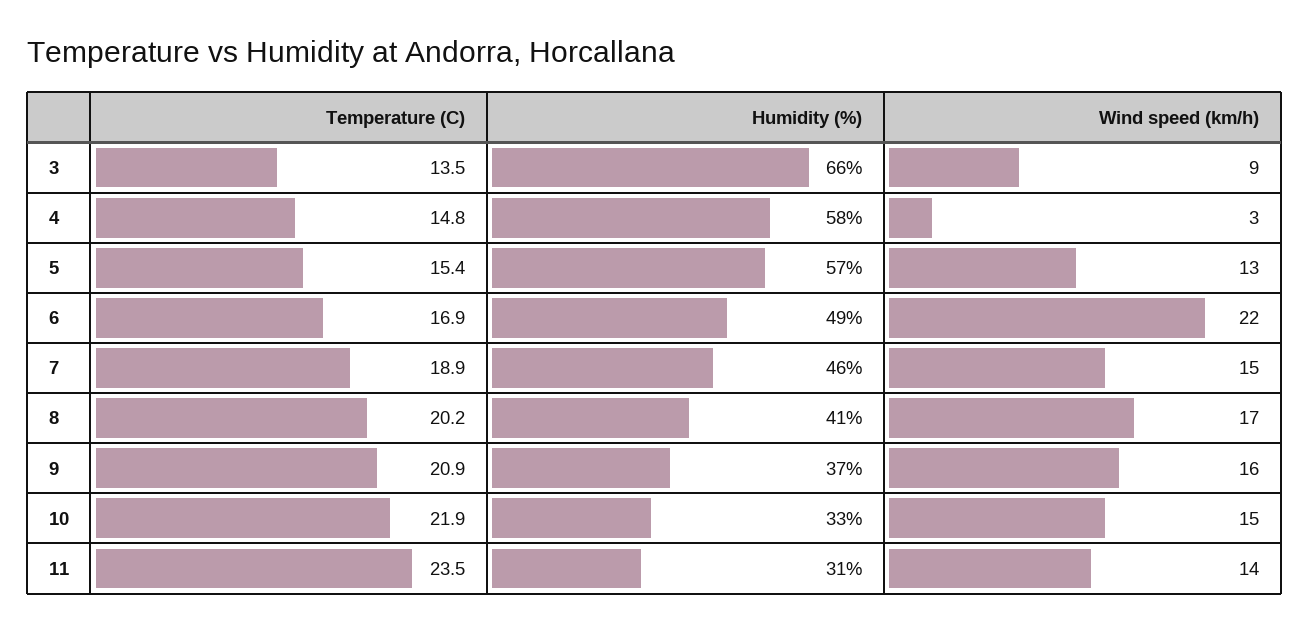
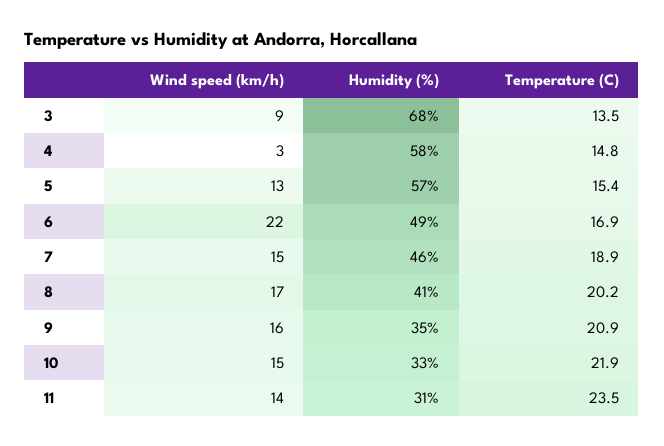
  {
    "Temperature (C)": {
      "3": 13.5,
      "4": 14.8,
      "5": 15.4,
      "6": 16.9,
      "7": 18.9,
      "8": 20.2,
      "9": 20.9,
      "10": 21.9,
      "11": 23.5
    },
    "Humidity (%)": {
-     "3": 66,
+     "3": 68,
      "4": 58,
      "5": 57,
      "6": 49,
      "7": 46,
      "8": 41,
-     "9": 37,
+     "9": 35,
      "10": 33,
      "11": 31
    },
    "Wind speed (km/h)": {
      "3": 9,
      "4": 3,
      "5": 13,
      "6": 22,
      "7": 15,
      "8": 17,
      "9": 16,
      "10": 15,
      "11": 14
    }
  }

